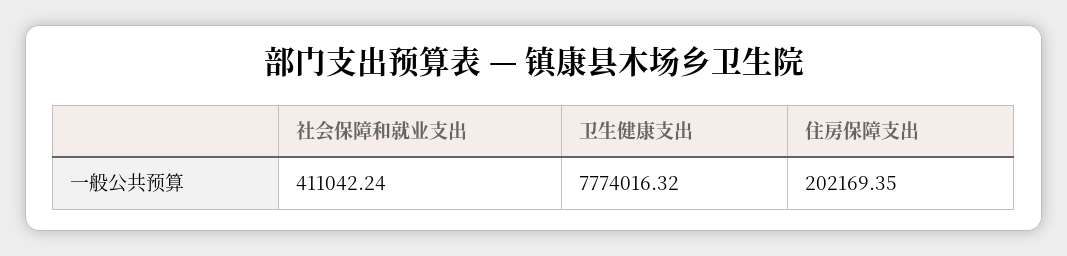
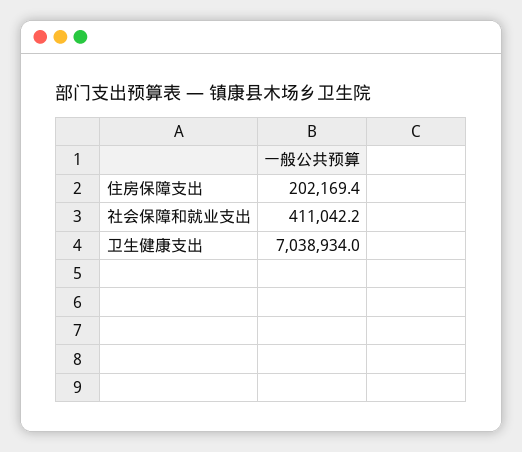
  {
    "社会保障和就业支出": 411042.24,
-   "卫生健康支出": 7774016.32,
+   "卫生健康支出": 7038934,
    "住房保障支出": 202169.35
  }

